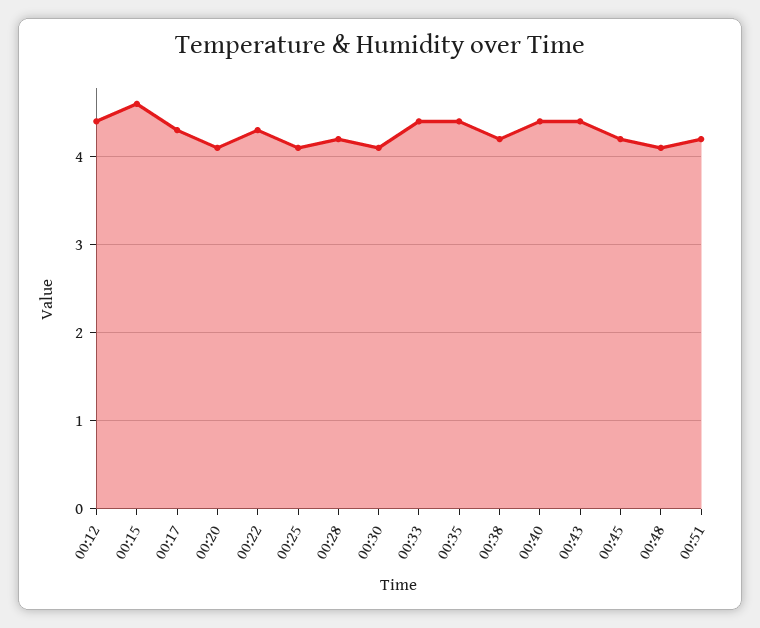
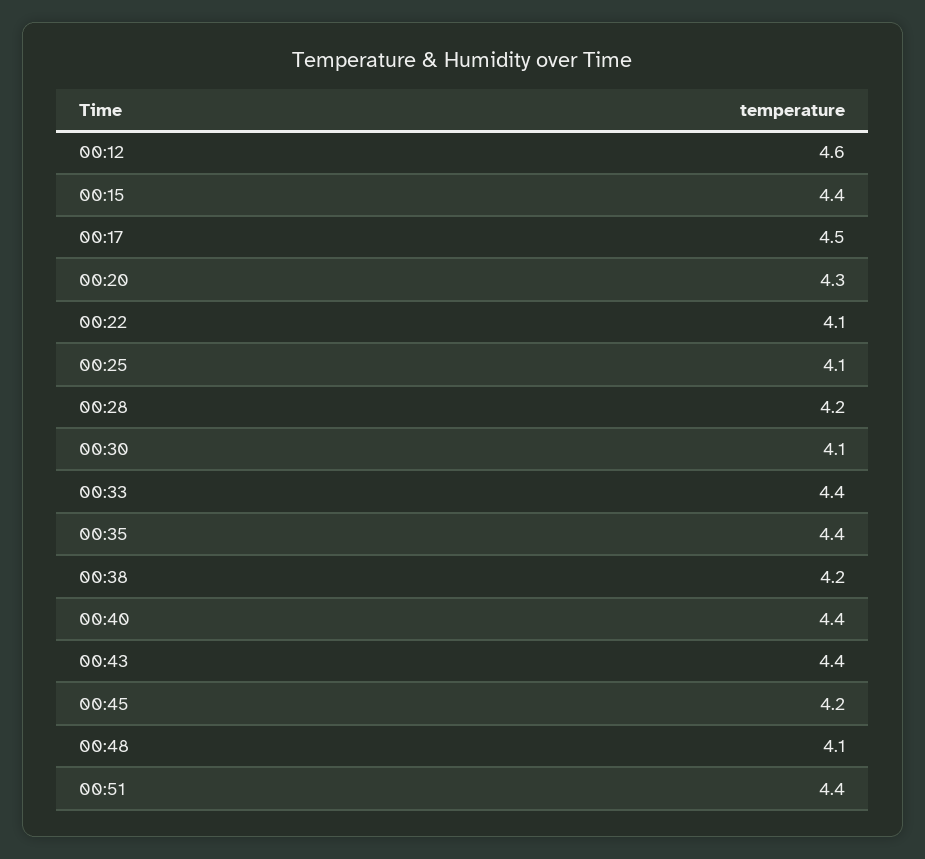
  {
-   "00:12": 4.4,
+   "00:12": 4.6,
-   "00:15": 4.6,
+   "00:15": 4.4,
-   "00:17": 4.3,
+   "00:17": 4.5,
-   "00:20": 4.1,
+   "00:20": 4.3,
-   "00:22": 4.3,
+   "00:22": 4.1,
    "00:25": 4.1,
    "00:28": 4.2,
    "00:30": 4.1,
    "00:33": 4.4,
    "00:35": 4.4,
    "00:38": 4.2,
    "00:40": 4.4,
    "00:43": 4.4,
    "00:45": 4.2,
    "00:48": 4.1,
-   "00:51": 4.2
+   "00:51": 4.4
  }

